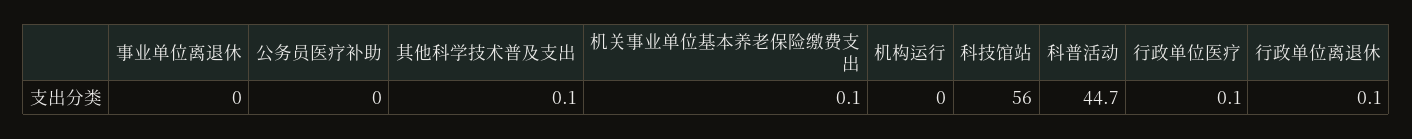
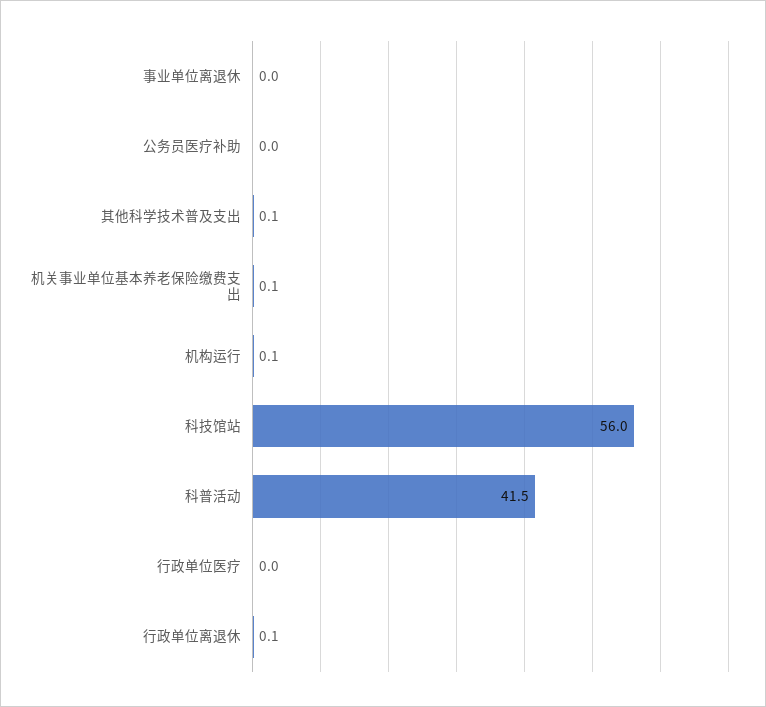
  {
    "事业单位离退休": 0,
    "公务员医疗补助": 0,
    "其他科学技术普及支出": 0.1,
    "机关事业单位基本养老保险缴费支出": 0.1,
-   "机构运行": 0,
+   "机构运行": 0.1,
    "科技馆站": 56,
-   "科普活动": 44.7,
+   "科普活动": 41.5,
-   "行政单位医疗": 0.1,
+   "行政单位医疗": 0,
    "行政单位离退休": 0.1
  }

